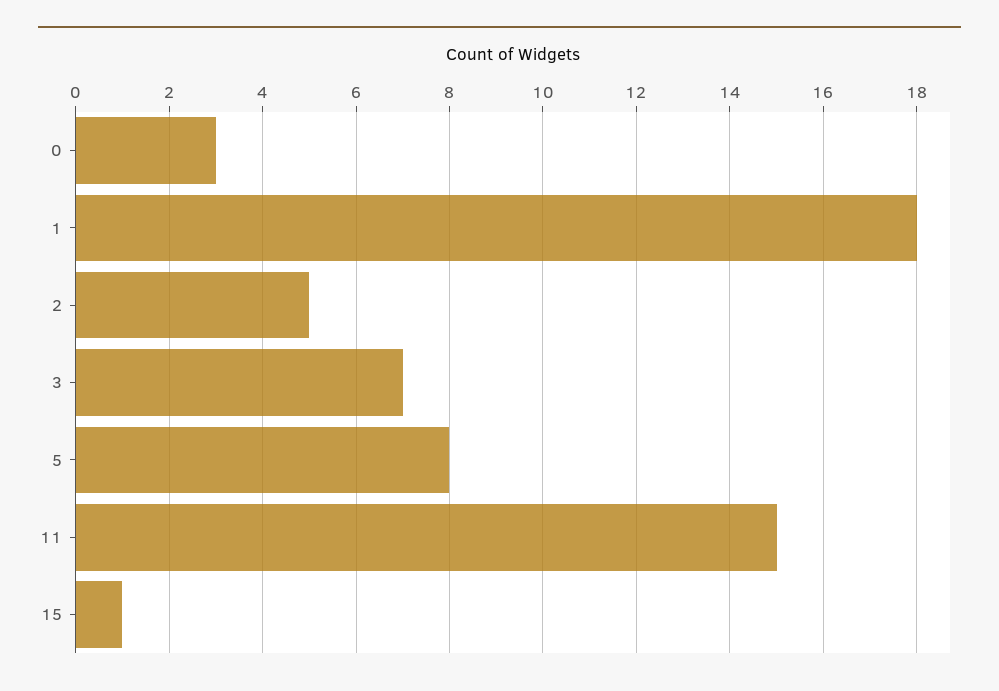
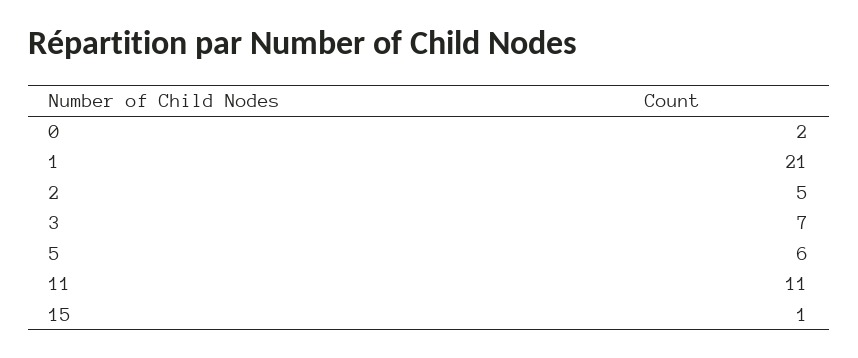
  {
-   "0": 3,
+   "0": 2,
-   "1": 18,
+   "1": 21,
    "2": 5,
    "3": 7,
-   "5": 8,
+   "5": 6,
-   "11": 15,
+   "11": 11,
    "15": 1
  }

